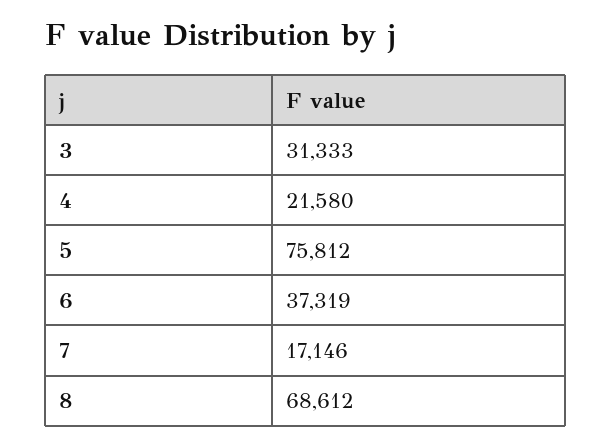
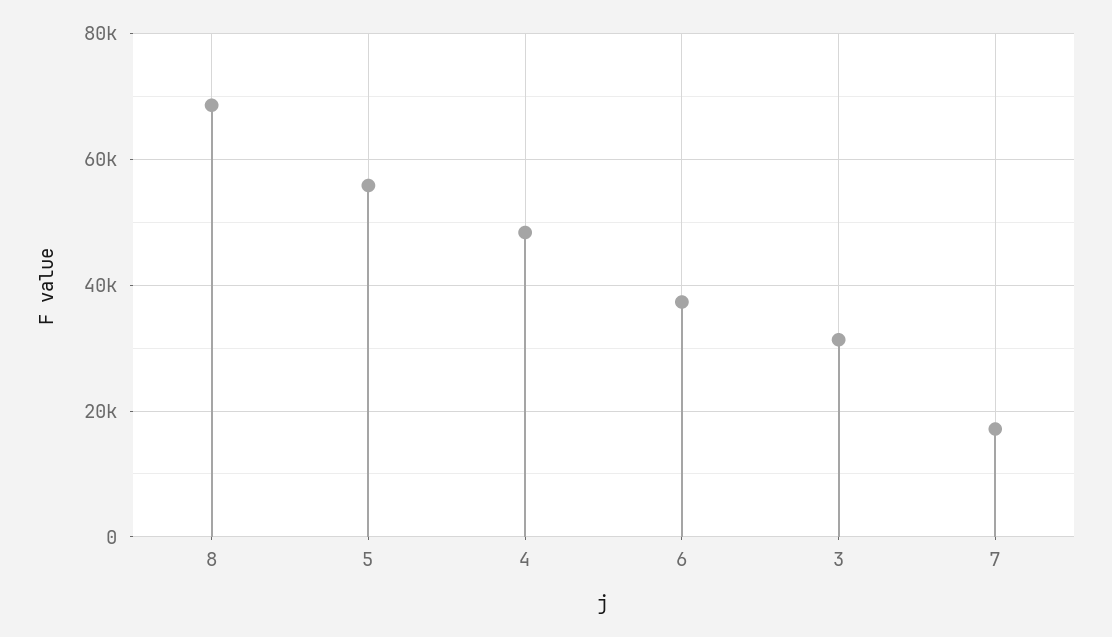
  {
    "3": 31333,
-   "4": 21580,
+   "4": 48000,
-   "5": 75812,
+   "5": 56000,
    "6": 37319,
    "7": 17146,
    "8": 68612
  }

